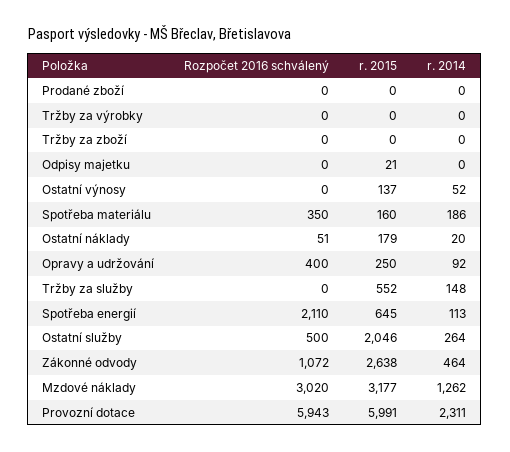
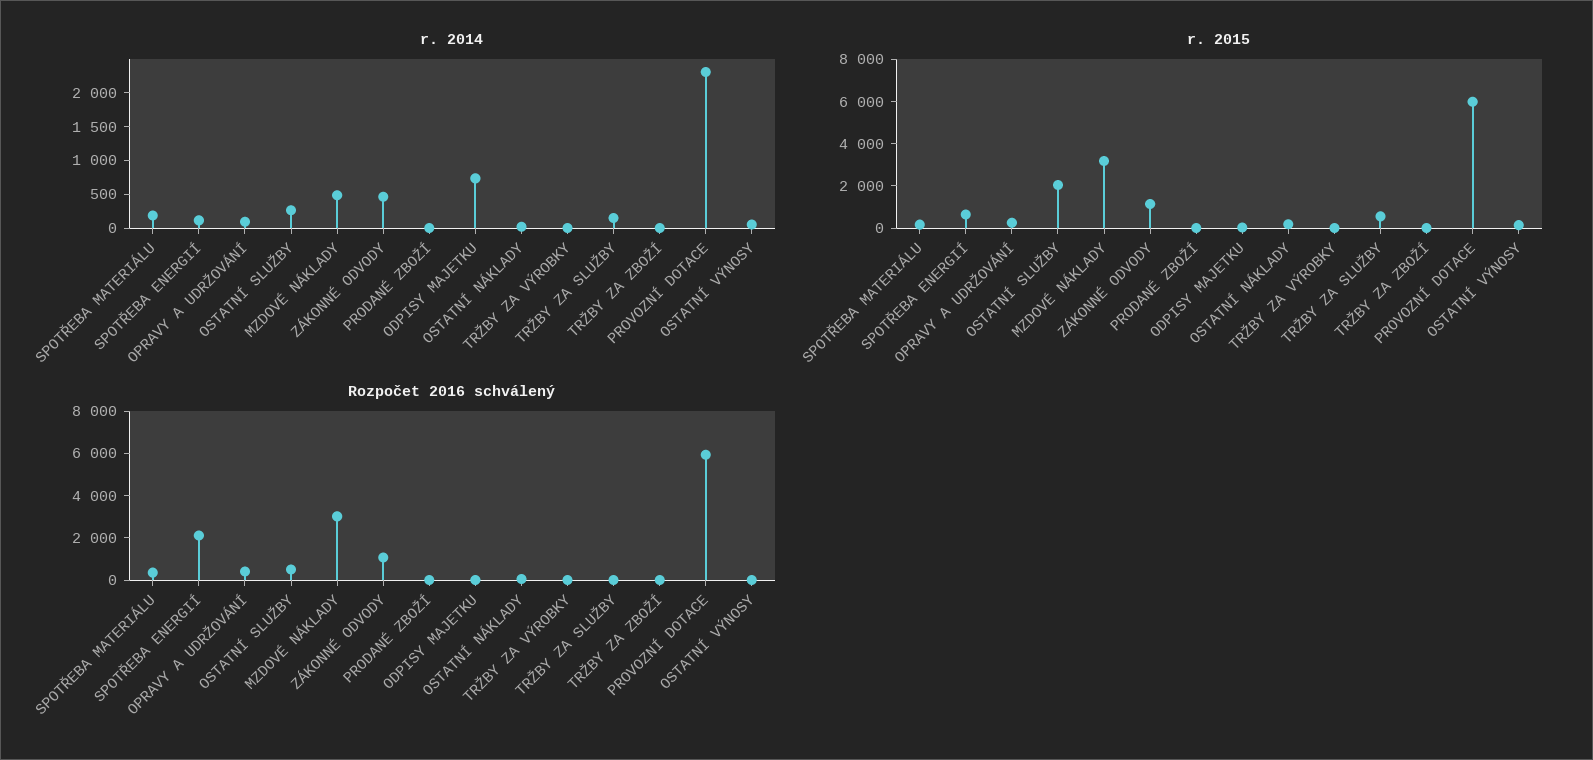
  {
    "Rozpočet 2016 schválený": {
      "Prodané zboží": 0,
      "Tržby za výrobky": 0,
      "Tržby za zboží": 0,
      "Odpisy majetku": 0,
      "Ostatní výnosy": 0,
      "Spotřeba materiálu": 350,
      "Ostatní náklady": 51,
      "Opravy a udržování": 400,
      "Tržby za služby": 0,
      "Spotřeba energií": 2110,
      "Ostatní služby": 500,
      "Zákonné odvody": 1072,
      "Mzdové náklady": 3020,
      "Provozní dotace": 5943
    },
    "r. 2015": {
      "Prodané zboží": 0,
      "Tržby za výrobky": 0,
      "Tržby za zboží": 0,
      "Odpisy majetku": 21,
      "Ostatní výnosy": 137,
      "Spotřeba materiálu": 160,
      "Ostatní náklady": 179,
      "Opravy a udržování": 250,
      "Tržby za služby": 552,
      "Spotřeba energií": 645,
      "Ostatní služby": 2046,
-     "Zákonné odvody": 2638,
+     "Zákonné odvody": 1000,
      "Mzdové náklady": 3177,
      "Provozní dotace": 5991
    },
    "r. 2014": {
      "Prodané zboží": 0,
      "Tržby za výrobky": 0,
      "Tržby za zboží": 0,
-     "Odpisy majetku": 0,
+     "Odpisy majetku": 750,
      "Ostatní výnosy": 52,
      "Spotřeba materiálu": 186,
      "Ostatní náklady": 20,
      "Opravy a udržování": 92,
      "Tržby za služby": 148,
      "Spotřeba energií": 113,
      "Ostatní služby": 264,
      "Zákonné odvody": 464,
-     "Mzdové náklady": 1262,
+     "Mzdové náklady": 500,
      "Provozní dotace": 2311
    }
  }

